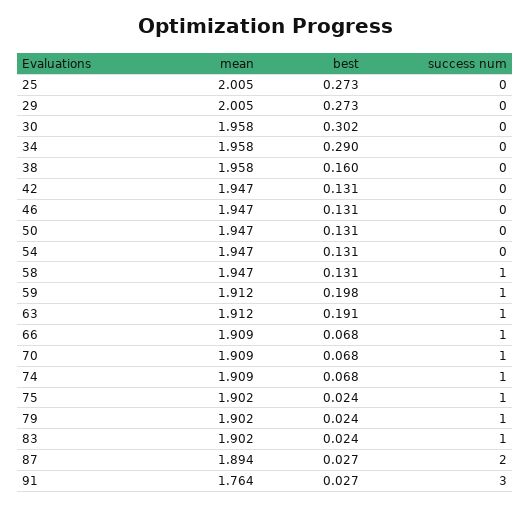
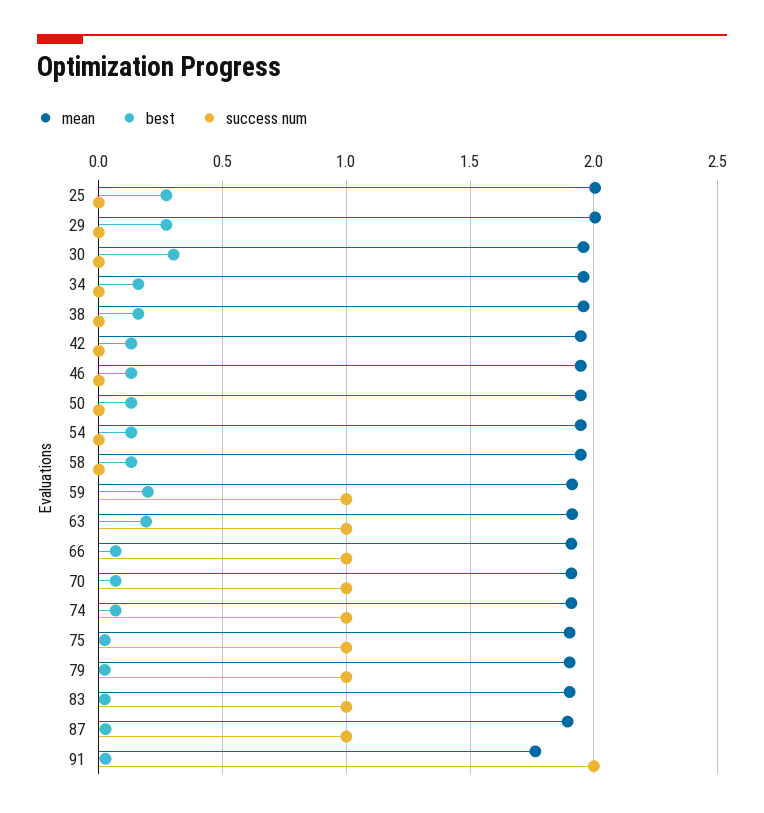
  {
    "mean": {
      "25": 2.005,
      "29": 2.005,
      "30": 1.958,
      "34": 1.958,
      "38": 1.958,
      "42": 1.947,
      "46": 1.947,
      "50": 1.947,
      "54": 1.947,
      "58": 1.947,
      "59": 1.912,
      "63": 1.912,
      "66": 1.909,
      "70": 1.909,
      "74": 1.909,
      "75": 1.902,
      "79": 1.902,
      "83": 1.902,
      "87": 1.894,
      "91": 1.764
    },
    "best": {
      "25": 0.273,
      "29": 0.273,
      "30": 0.302,
-     "34": 0.29,
+     "34": 0.15,
      "38": 0.16,
      "42": 0.131,
      "46": 0.131,
      "50": 0.131,
      "54": 0.131,
      "58": 0.131,
      "59": 0.198,
      "63": 0.191,
      "66": 0.068,
      "70": 0.068,
      "74": 0.068,
      "75": 0.024,
      "79": 0.024,
      "83": 0.024,
      "87": 0.027,
      "91": 0.027
    },
    "success num": {
      "25": 0,
      "29": 0,
      "30": 0,
      "34": 0,
      "38": 0,
      "42": 0,
      "46": 0,
      "50": 0,
      "54": 0,
-     "58": 1,
+     "58": 0,
      "59": 1,
      "63": 1,
      "66": 1,
      "70": 1,
      "74": 1,
      "75": 1,
      "79": 1,
      "83": 1,
-     "87": 2,
+     "87": 1,
-     "91": 3
+     "91": 2
    }
  }

